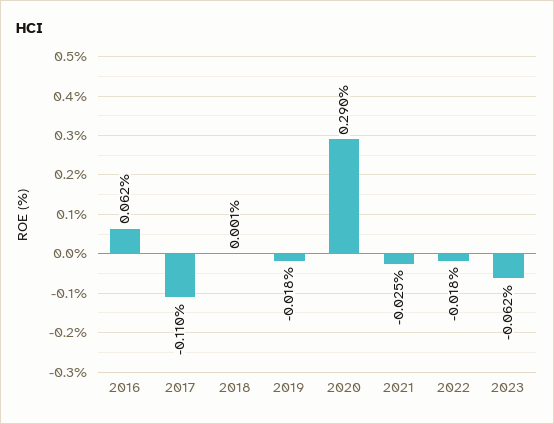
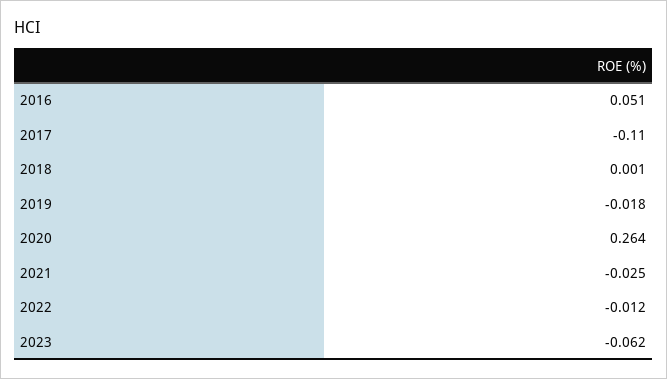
  {
-   "2016": 0.062,
+   "2016": 0.051,
    "2017": -0.11,
    "2018": 0.001,
    "2019": -0.018,
-   "2020": 0.29,
+   "2020": 0.264,
    "2021": -0.025,
-   "2022": -0.018,
+   "2022": -0.012,
    "2023": -0.062
  }

